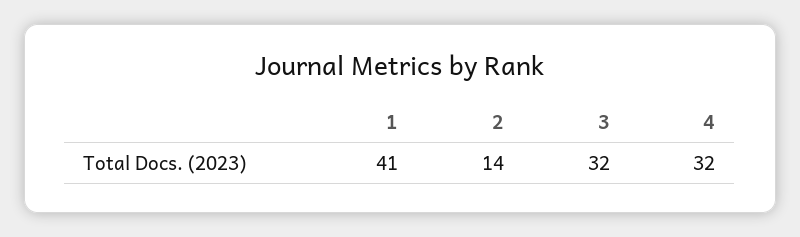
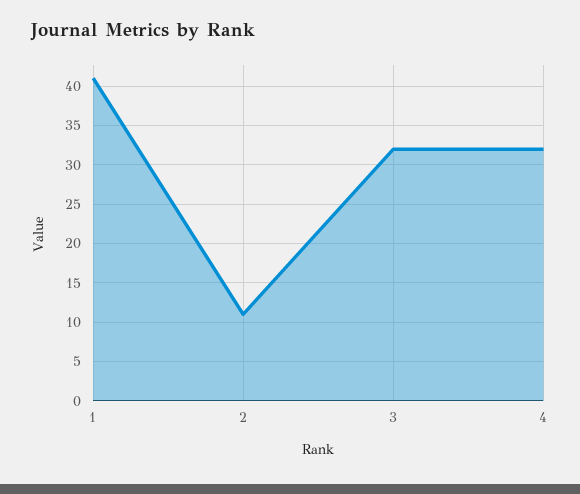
  {
    "1": 41,
-   "2": 14,
+   "2": 11,
    "3": 32,
    "4": 32
  }

